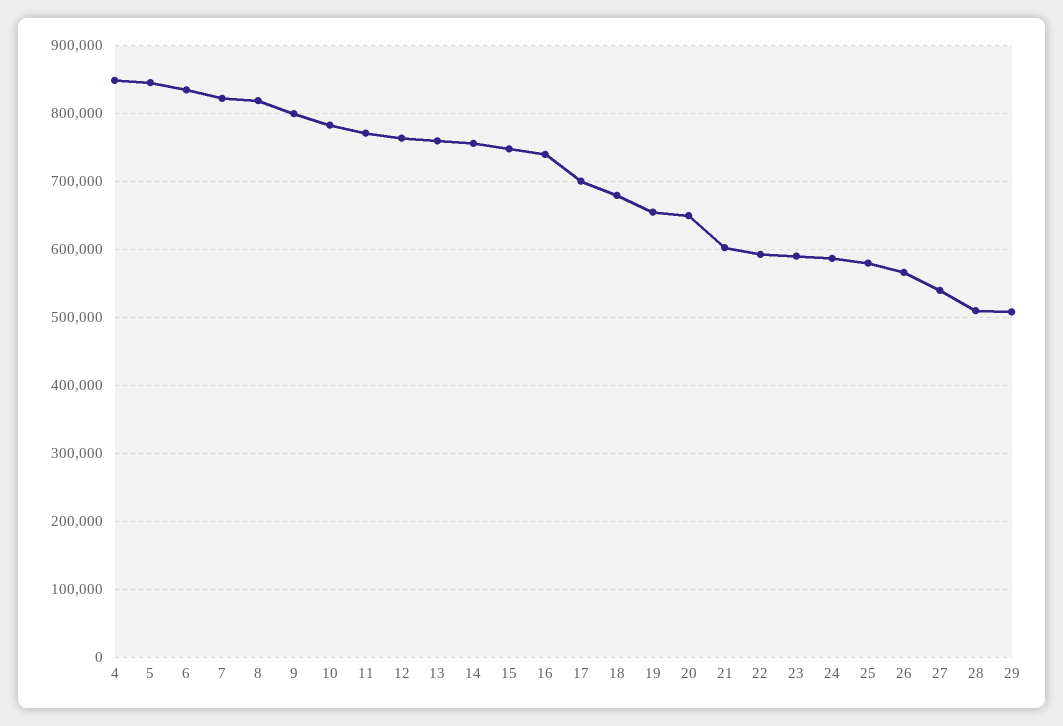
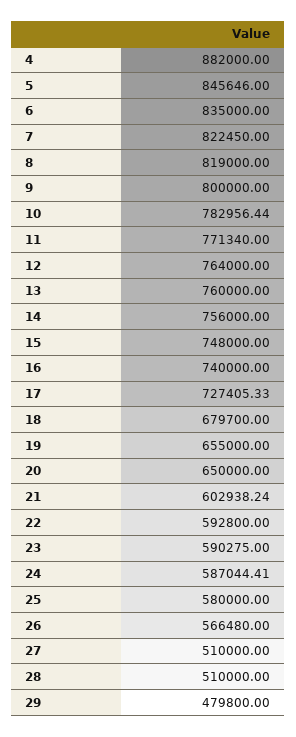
  {
-   "4": 850000,
+   "4": 882000,
    "5": 845646,
    "6": 835000,
    "7": 822450,
    "8": 819000,
    "9": 800000,
    "10": 782956.44,
    "11": 771340,
    "12": 764000,
    "13": 760000,
    "14": 756000,
    "15": 748000,
    "16": 740000,
-   "17": 700000,
+   "17": 727405.33,
    "18": 679700,
    "19": 655000,
    "20": 650000,
    "21": 602938.24,
    "22": 592800,
    "23": 590275,
    "24": 587044.41,
    "25": 580000,
    "26": 566480,
-   "27": 540000,
+   "27": 510000,
    "28": 510000,
-   "29": 510000
+   "29": 479800
  }

